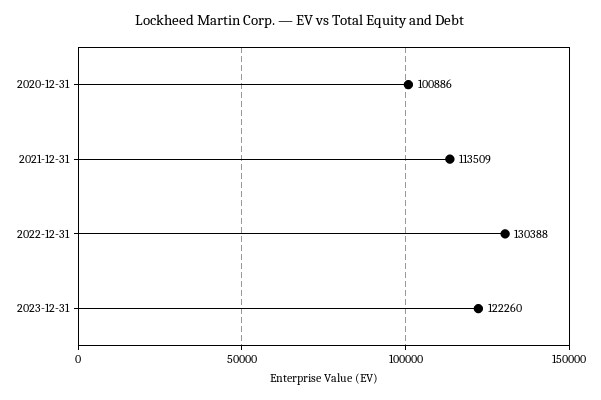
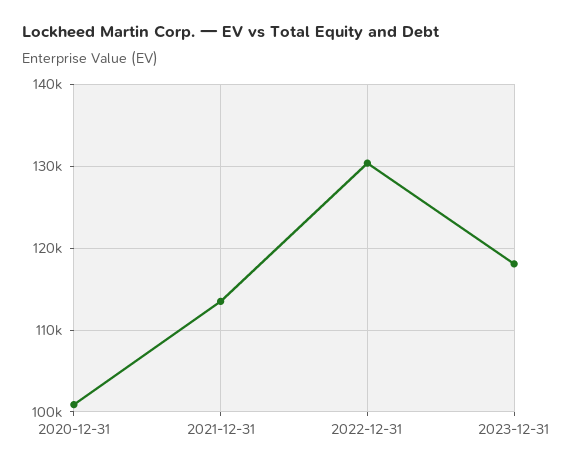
  {
    "2020-12-31": 100886,
    "2021-12-31": 113509,
    "2022-12-31": 130388,
-   "2023-12-31": 122260
+   "2023-12-31": 118000
  }

